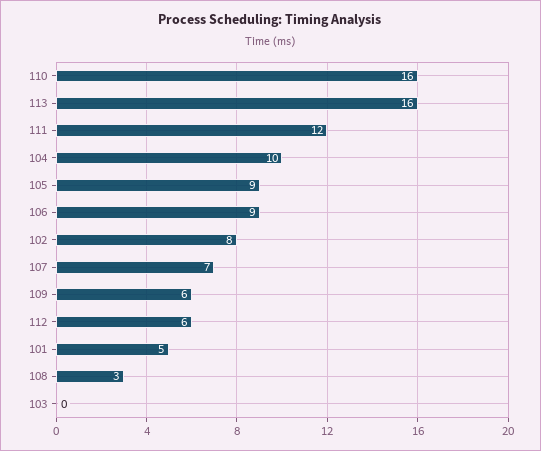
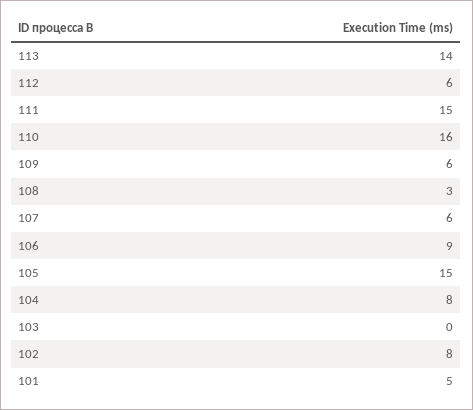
  {
    "110": 16,
-   "113": 16,
+   "113": 14,
-   "111": 12,
+   "111": 15,
-   "104": 10,
+   "104": 8,
-   "105": 9,
+   "105": 15,
    "106": 9,
    "102": 8,
-   "107": 7,
+   "107": 6,
    "109": 6,
    "112": 6,
    "101": 5,
    "108": 3,
    "103": 0
  }

